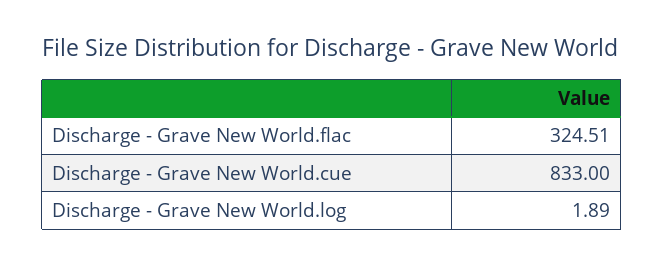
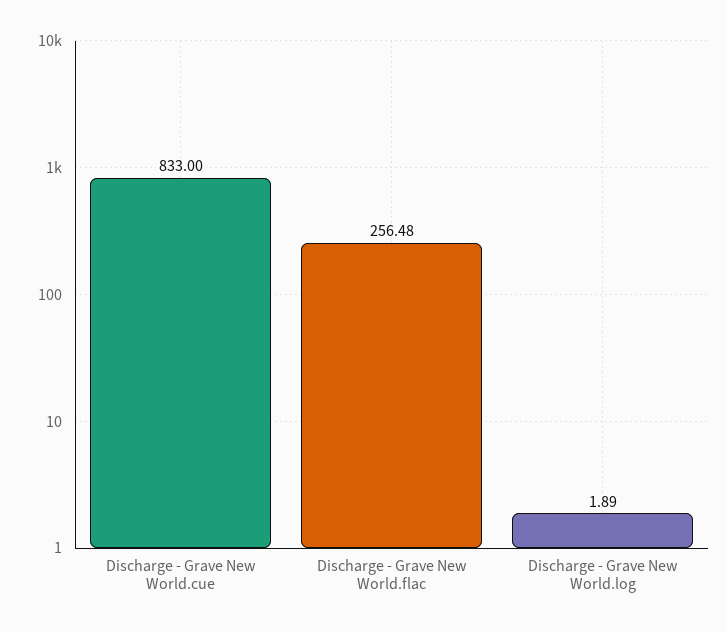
  {
-   "Discharge - Grave New World.flac": 324.51,
+   "Discharge - Grave New World.flac": 256.48,
    "Discharge - Grave New World.cue": 833,
    "Discharge - Grave New World.log": 1.89
  }

